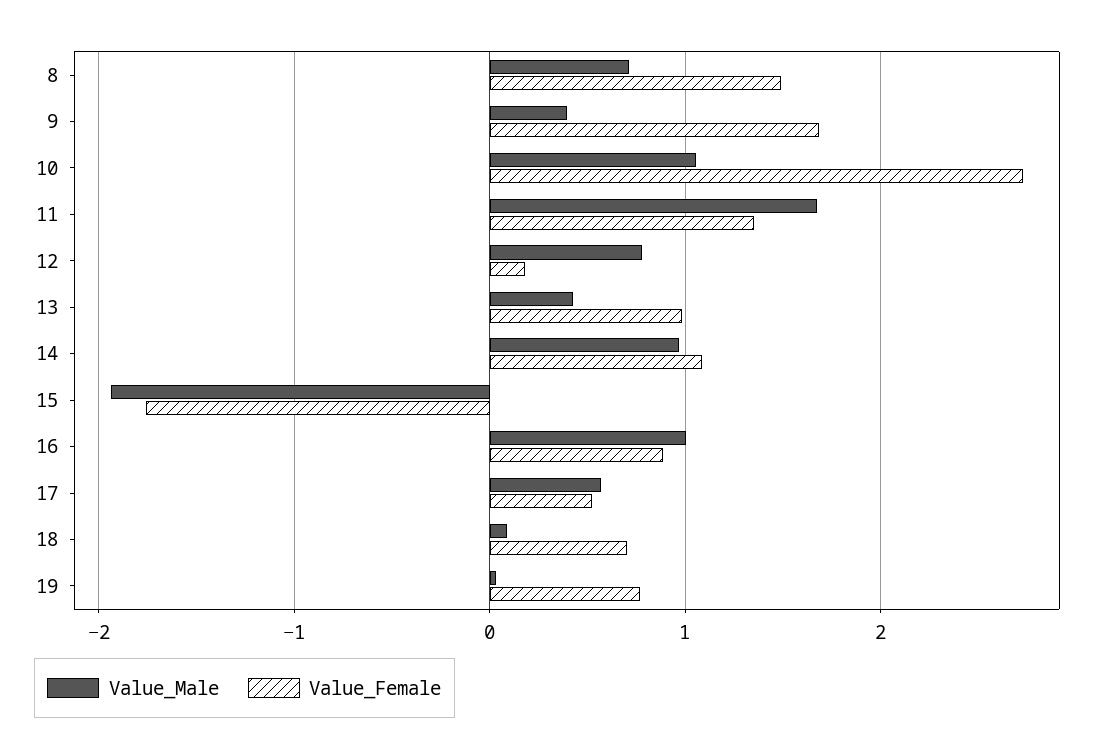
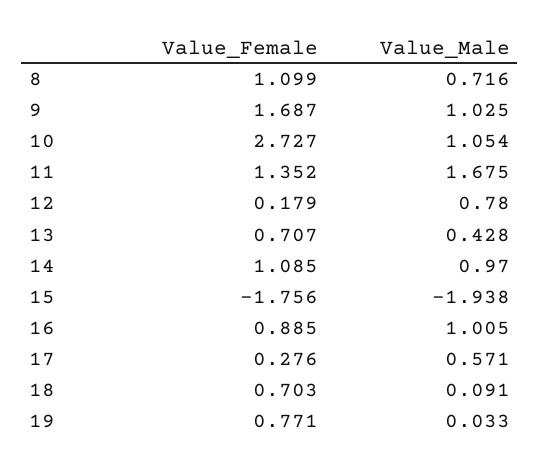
  {
    "Value_Male": {
      "8": 0.716,
-     "9": 0.4,
+     "9": 1.025,
      "10": 1.054,
      "11": 1.675,
      "12": 0.78,
      "13": 0.428,
      "14": 0.97,
      "15": -1.938,
      "16": 1.005,
      "17": 0.571,
      "18": 0.091,
      "19": 0.033
    },
    "Value_Female": {
-     "8": 1.5,
+     "8": 1.099,
      "9": 1.687,
      "10": 2.727,
      "11": 1.352,
      "12": 0.179,
-     "13": 1,
+     "13": 0.707,
      "14": 1.085,
      "15": -1.756,
      "16": 0.885,
-     "17": 0.5,
+     "17": 0.276,
      "18": 0.703,
      "19": 0.771
    }
  }

